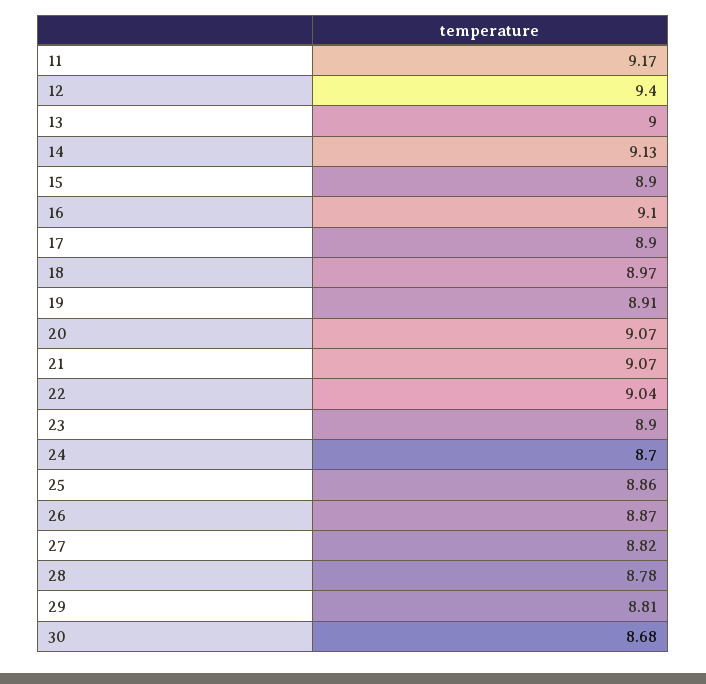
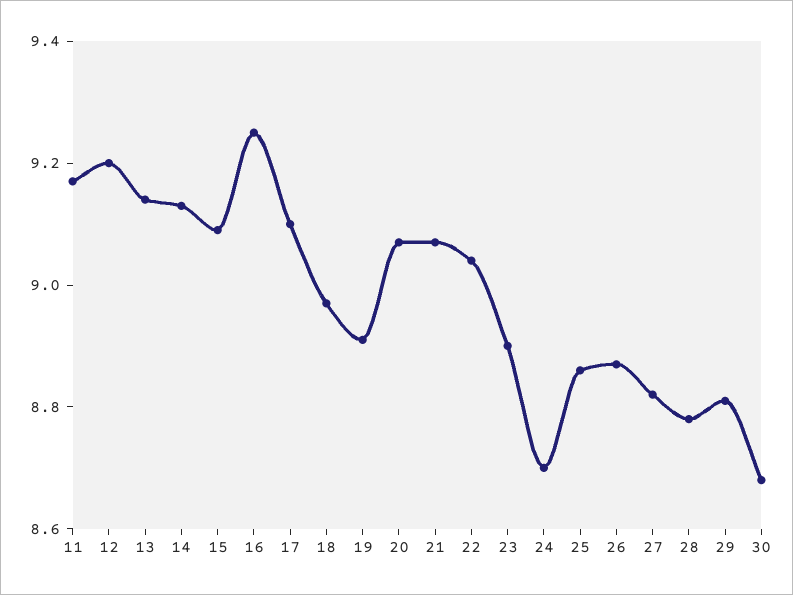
  {
    "11": 9.17,
-   "12": 9.4,
+   "12": 9.2,
-   "13": 9,
+   "13": 9.15,
    "14": 9.13,
-   "15": 8.9,
+   "15": 9.1,
-   "16": 9.1,
+   "16": 9.25,
-   "17": 8.9,
+   "17": 9.1,
    "18": 8.97,
    "19": 8.91,
    "20": 9.07,
    "21": 9.07,
    "22": 9.04,
    "23": 8.9,
    "24": 8.7,
    "25": 8.86,
    "26": 8.87,
    "27": 8.82,
    "28": 8.78,
    "29": 8.81,
    "30": 8.68
  }

